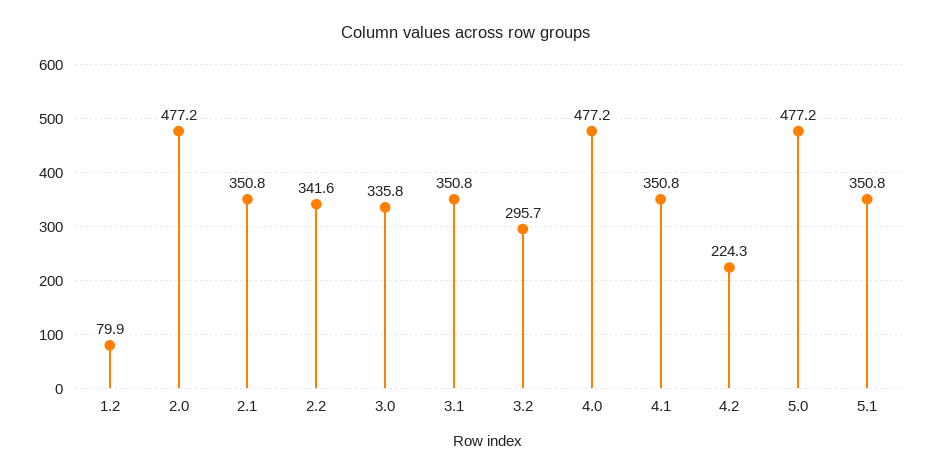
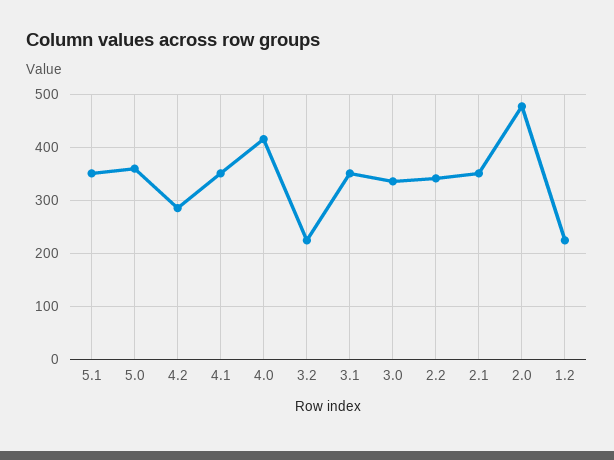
  {
-   "1.2": 79.9,
+   "1.2": 220,
    "2.0": 477.2,
    "2.1": 350.8,
    "2.2": 341.6,
    "3.0": 335.8,
    "3.1": 350.8,
-   "3.2": 295.7,
+   "3.2": 220,
-   "4.0": 477.2,
+   "4.0": 420,
    "4.1": 350.8,
-   "4.2": 224.3,
+   "4.2": 280,
-   "5.0": 477.2,
+   "5.0": 360,
    "5.1": 350.8
  }

